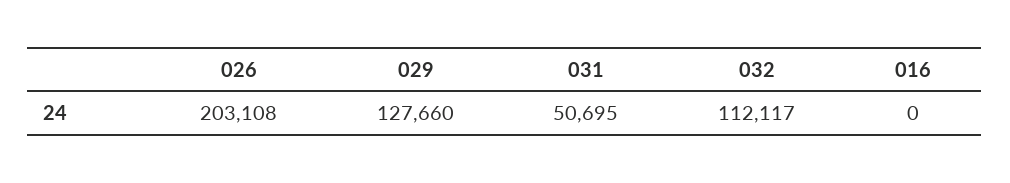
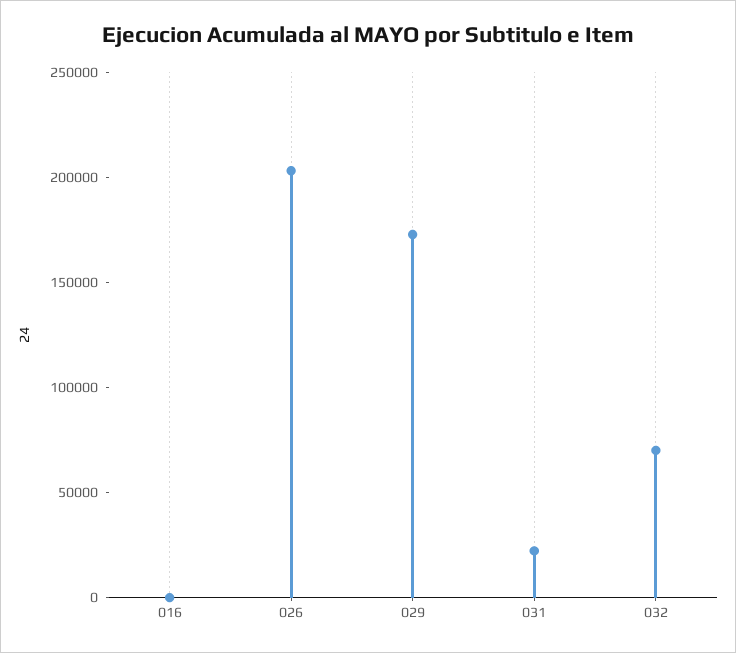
  {
    "026": 203108,
-   "029": 127660,
+   "029": 170000,
-   "031": 50695,
+   "031": 20000,
-   "032": 112117,
+   "032": 70000,
    "016": 0
  }

